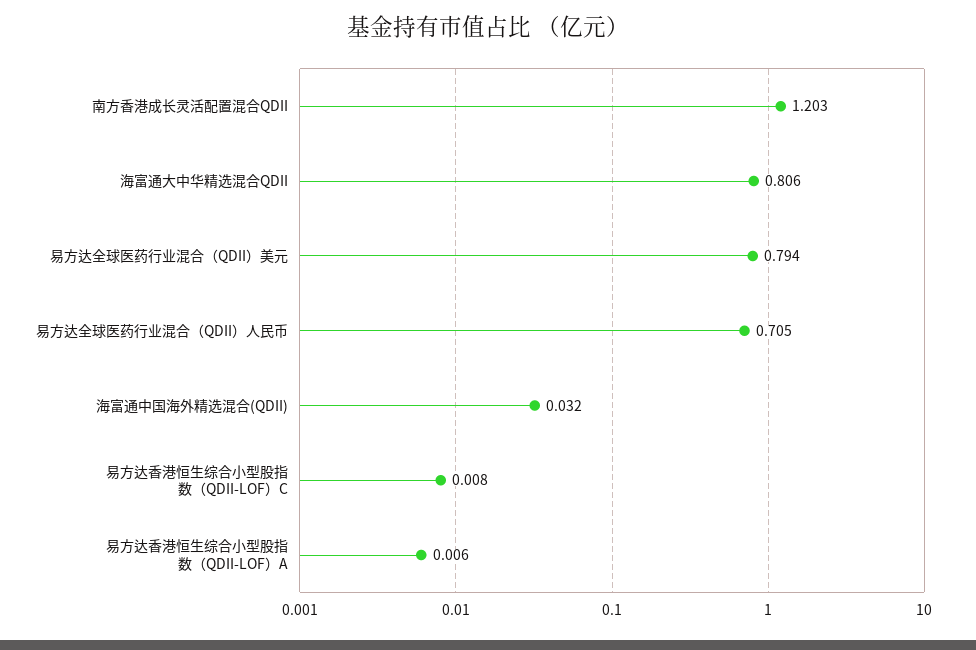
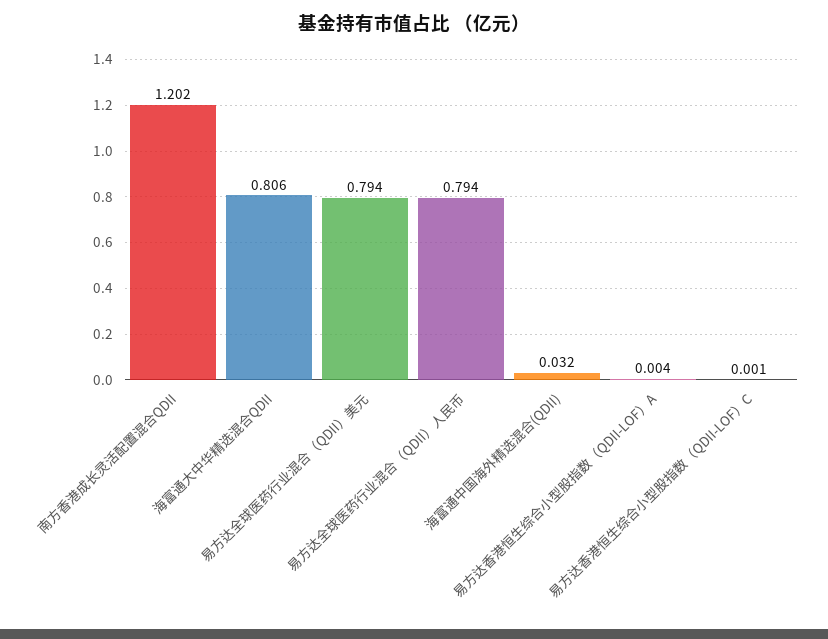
  {
-   "南方香港成长灵活配置混合QDII": 1.203,
+   "南方香港成长灵活配置混合QDII": 1.202,
    "海富通大中华精选混合QDII": 0.806,
    "易方达全球医药行业混合（QDII）美元": 0.794,
-   "易方达全球医药行业混合（QDII）人民币": 0.705,
+   "易方达全球医药行业混合（QDII）人民币": 0.794,
    "海富通中国海外精选混合(QDII)": 0.032,
-   "易方达香港恒生综合小型股指数（QDII-LOF）C": 0.008,
+   "易方达香港恒生综合小型股指数（QDII-LOF）C": 0.001,
-   "易方达香港恒生综合小型股指数（QDII-LOF）A": 0.006
+   "易方达香港恒生综合小型股指数（QDII-LOF）A": 0.004
  }

